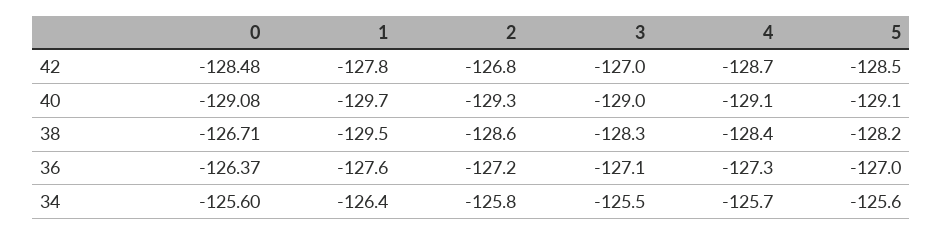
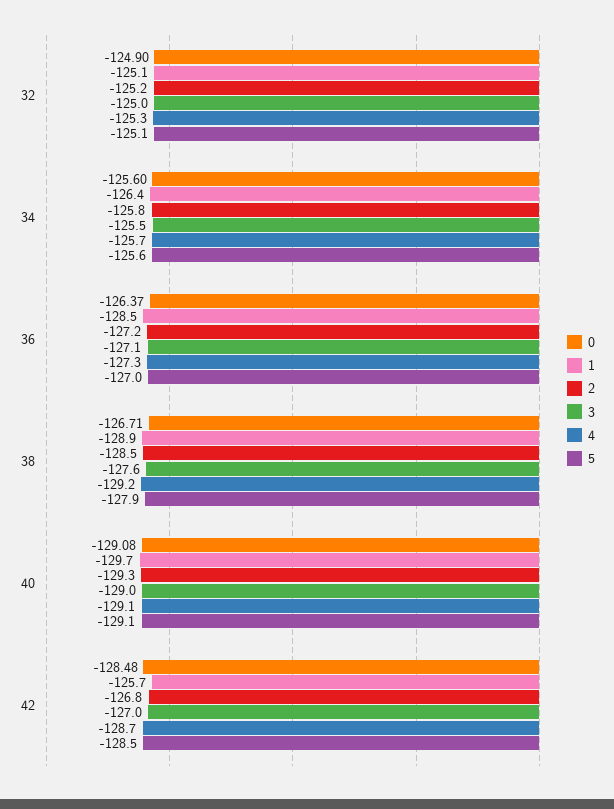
  {
    "0": {
      "42": -128.48,
      "40": -129.08,
      "38": -126.71,
      "36": -126.37,
-     "34": -125.6
+     "34": -125.6,
+     "32": -124.9
    },
    "1": {
-     "42": -127.8,
+     "42": -125.7,
      "40": -129.7,
-     "38": -129.5,
+     "38": -128.9,
-     "36": -127.6,
+     "36": -128.5,
-     "34": -126.4
+     "34": -126.4,
+     "32": -125.1
    },
    "2": {
      "42": -126.8,
      "40": -129.3,
-     "38": -128.6,
+     "38": -128.5,
      "36": -127.2,
-     "34": -125.8
+     "34": -125.8,
+     "32": -125.2
    },
    "3": {
      "42": -127,
      "40": -129,
-     "38": -128.3,
+     "38": -127.6,
      "36": -127.1,
-     "34": -125.5
+     "34": -125.5,
+     "32": -125
    },
    "4": {
      "42": -128.7,
      "40": -129.1,
-     "38": -128.4,
+     "38": -129.2,
      "36": -127.3,
-     "34": -125.7
+     "34": -125.7,
+     "32": -125.3
    },
    "5": {
      "42": -128.5,
      "40": -129.1,
-     "38": -128.2,
+     "38": -127.9,
      "36": -127,
-     "34": -125.6
+     "34": -125.6,
+     "32": -125.1
    }
  }

